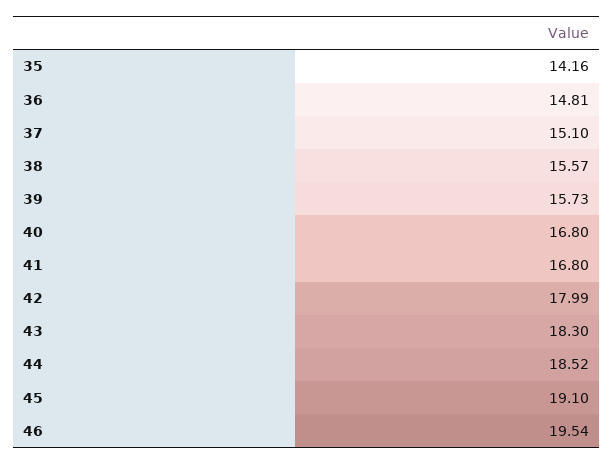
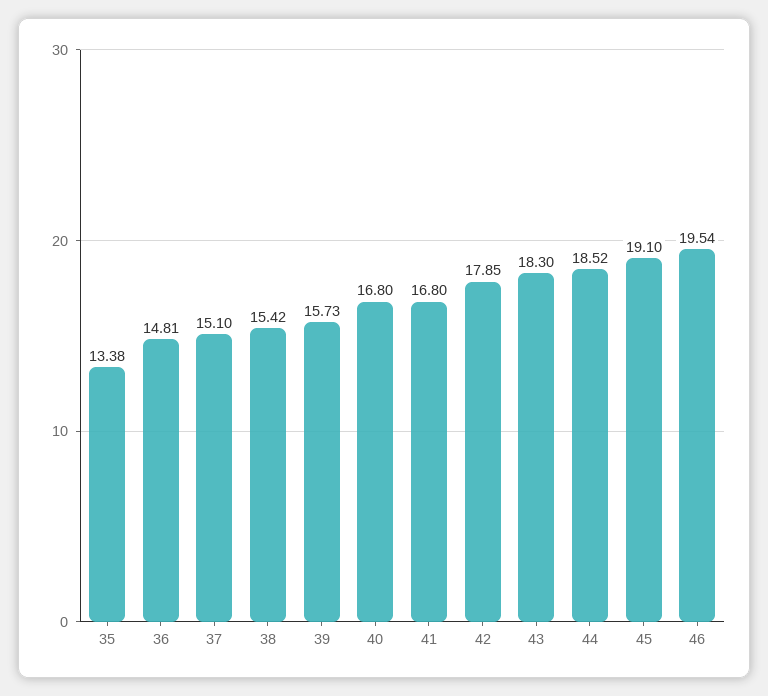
  {
-   "35": 14.16,
+   "35": 13.38,
    "36": 14.81,
    "37": 15.1,
-   "38": 15.57,
+   "38": 15.42,
    "39": 15.73,
    "40": 16.8,
    "41": 16.8,
-   "42": 17.99,
+   "42": 17.85,
    "43": 18.3,
    "44": 18.52,
    "45": 19.1,
    "46": 19.54
  }

